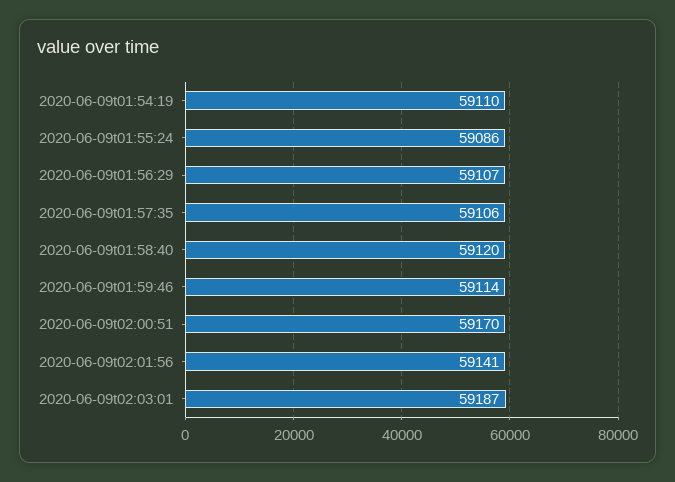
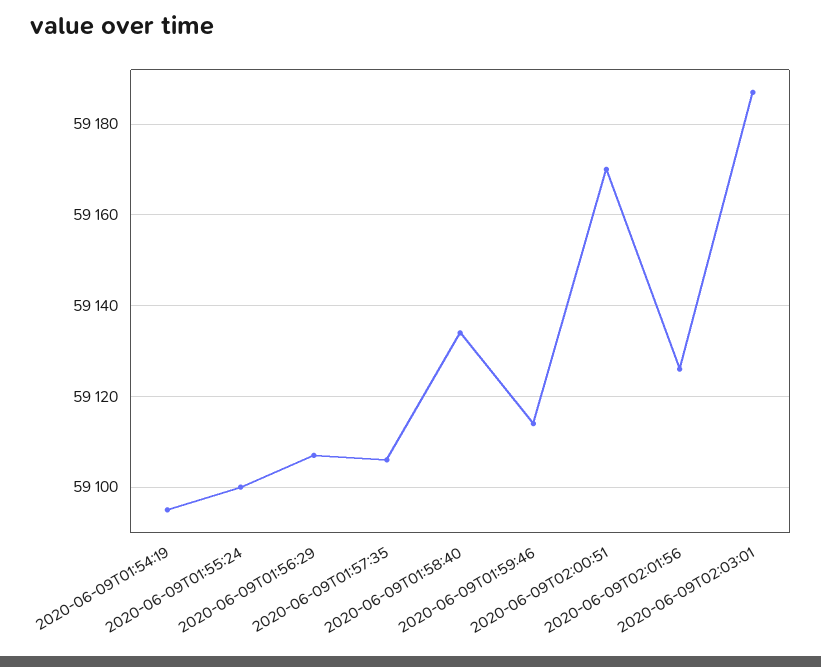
  {
-   "2020-06-09t01:54:19": 59110,
+   "2020-06-09t01:54:19": 59095,
-   "2020-06-09t01:55:24": 59086,
+   "2020-06-09t01:55:24": 59100,
    "2020-06-09t01:56:29": 59107,
    "2020-06-09t01:57:35": 59106,
-   "2020-06-09t01:58:40": 59120,
+   "2020-06-09t01:58:40": 59135,
    "2020-06-09t01:59:46": 59114,
    "2020-06-09t02:00:51": 59170,
-   "2020-06-09t02:01:56": 59141,
+   "2020-06-09t02:01:56": 59125,
    "2020-06-09t02:03:01": 59187
  }

